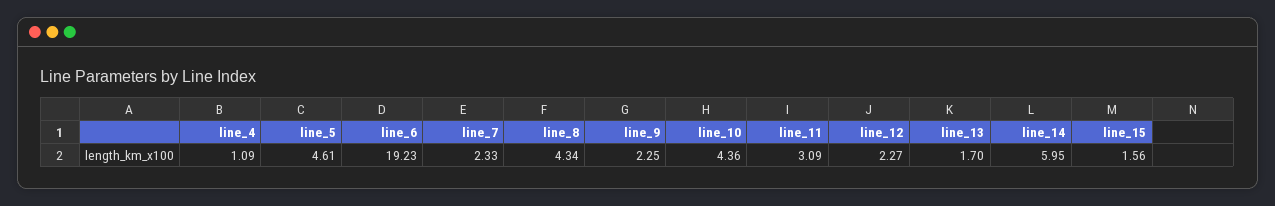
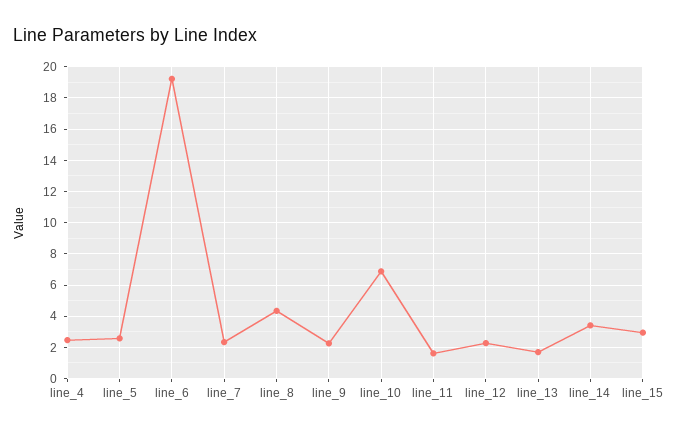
  {
-   "line_4": 1.09,
+   "line_4": 2.5,
-   "line_5": 4.61,
+   "line_5": 2.5,
    "line_6": 19.23,
    "line_7": 2.33,
    "line_8": 4.34,
    "line_9": 2.25,
-   "line_10": 4.36,
+   "line_10": 7,
-   "line_11": 3.09,
+   "line_11": 1.5,
    "line_12": 2.27,
    "line_13": 1.7,
-   "line_14": 5.95,
+   "line_14": 3.5,
-   "line_15": 1.56
+   "line_15": 3
  }

